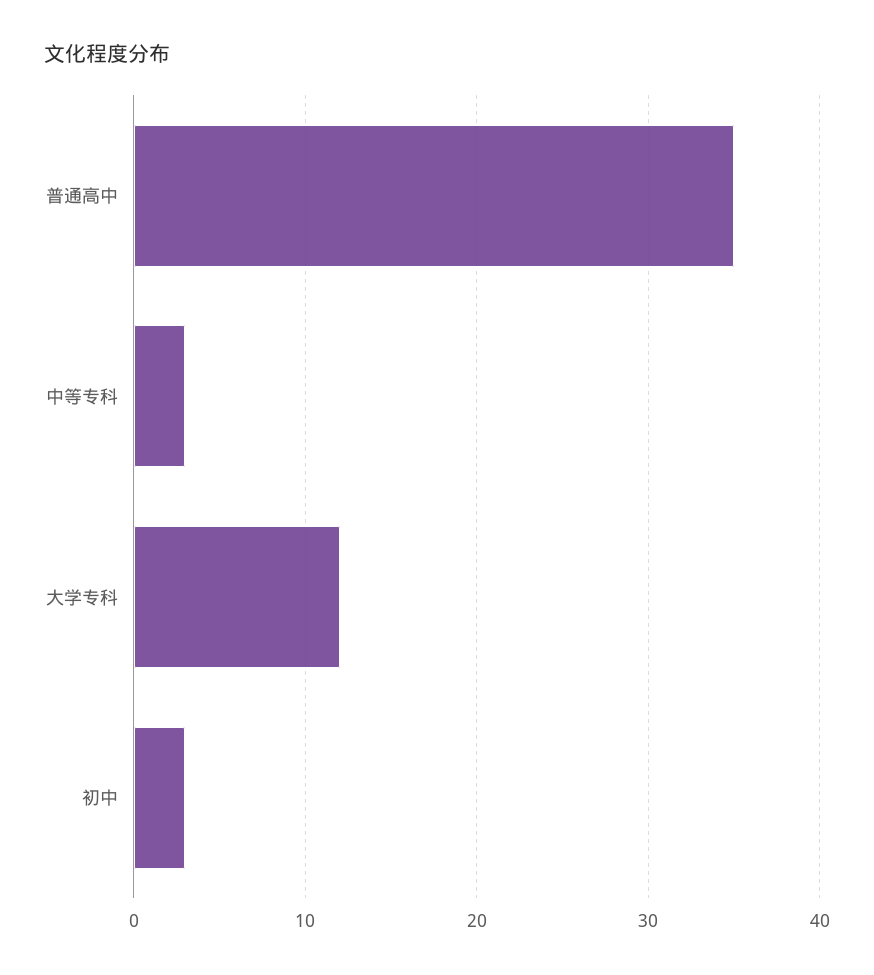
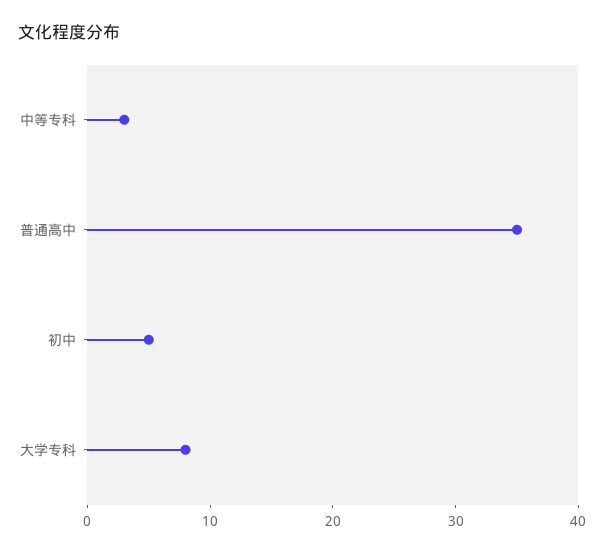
  {
    "普通高中": 35,
    "中等专科": 3,
-   "大学专科": 12,
+   "大学专科": 8,
-   "初中": 3
+   "初中": 5
  }

